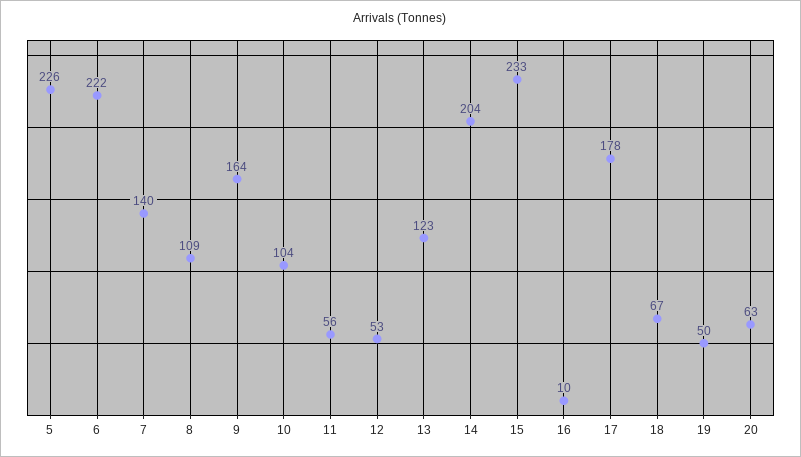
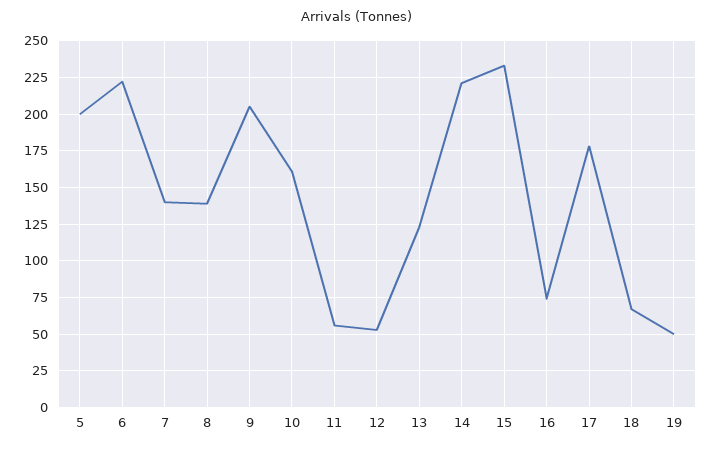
  {
-   "5": 226,
+   "5": 200,
    "6": 222,
    "7": 140,
-   "8": 109,
+   "8": 140,
-   "9": 164,
+   "9": 205,
-   "10": 104,
+   "10": 160,
    "11": 56,
    "12": 53,
    "13": 123,
-   "14": 204,
+   "14": 220,
    "15": 233,
-   "16": 10,
+   "16": 75,
    "17": 178,
    "18": 67,
-   "19": 50,
+   "19": 50
-   "20": 63
  }

